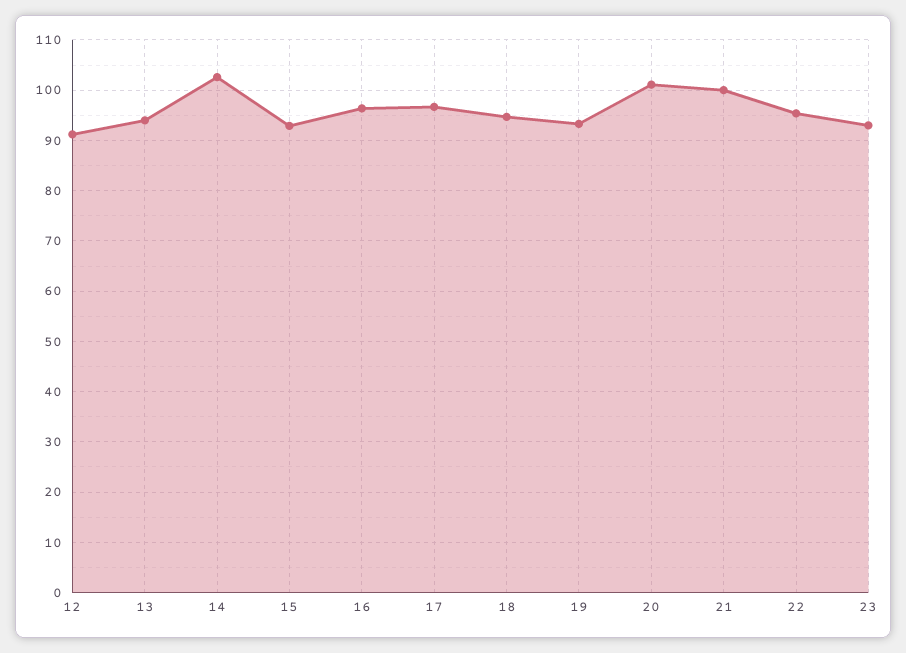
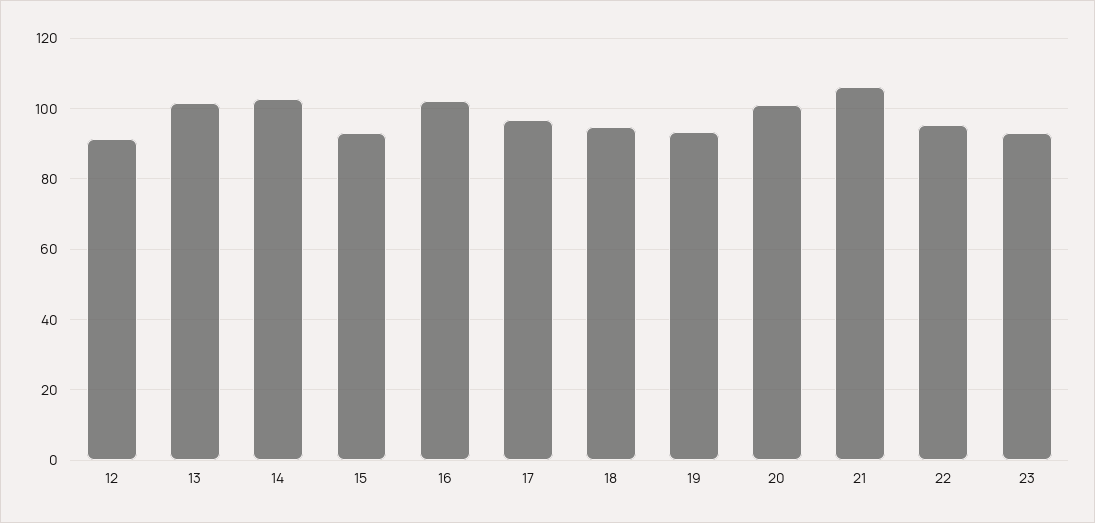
  {
    "12": 92,
-   "13": 94,
+   "13": 102,
    "14": 102,
    "15": 92,
-   "16": 96,
+   "16": 102,
    "17": 96,
    "18": 94,
    "19": 94,
    "20": 102,
-   "21": 100,
+   "21": 106,
    "22": 96,
    "23": 94
  }

